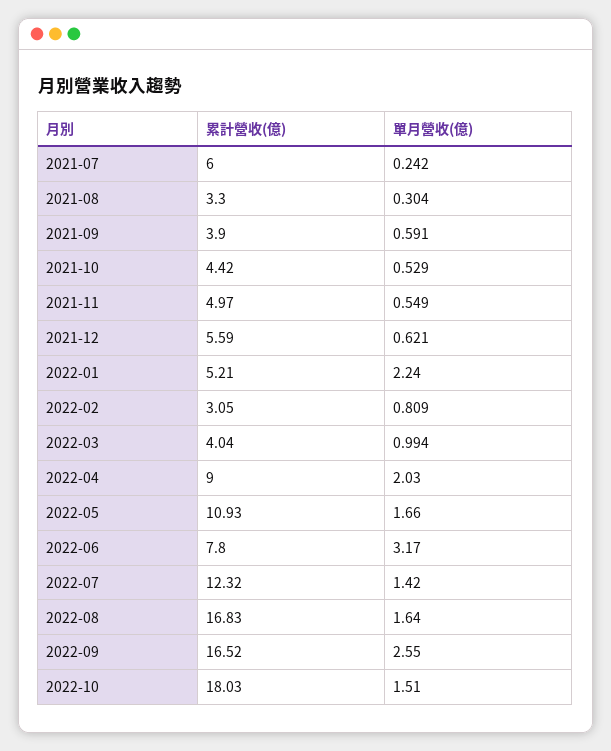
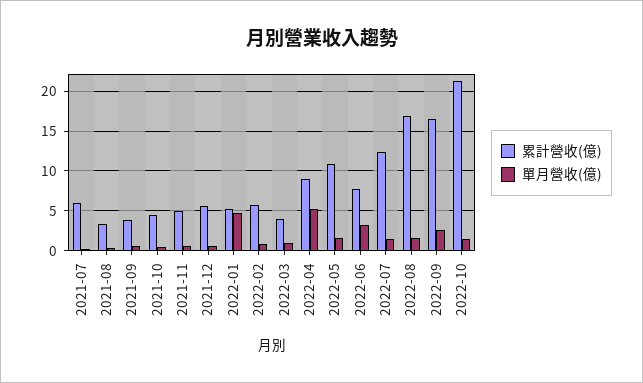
  {
    "累計營收(億)": {
      "2021-07": 6,
      "2021-08": 3.3,
      "2021-09": 3.9,
      "2021-10": 4.42,
      "2021-11": 4.97,
      "2021-12": 5.59,
      "2022-01": 5.21,
-     "2022-02": 3.05,
+     "2022-02": 6,
      "2022-03": 4.04,
      "2022-04": 9,
      "2022-05": 10.93,
      "2022-06": 7.8,
      "2022-07": 12.32,
      "2022-08": 16.83,
      "2022-09": 16.52,
-     "2022-10": 18.03
+     "2022-10": 21
    },
    "單月營收(億)": {
      "2021-07": 0.242,
      "2021-08": 0.304,
      "2021-09": 0.591,
      "2021-10": 0.529,
      "2021-11": 0.549,
      "2021-12": 0.621,
-     "2022-01": 2.24,
+     "2022-01": 5,
      "2022-02": 0.809,
      "2022-03": 0.994,
-     "2022-04": 2.03,
+     "2022-04": 5,
      "2022-05": 1.66,
      "2022-06": 3.17,
      "2022-07": 1.42,
      "2022-08": 1.64,
      "2022-09": 2.55,
      "2022-10": 1.51
    }
  }

